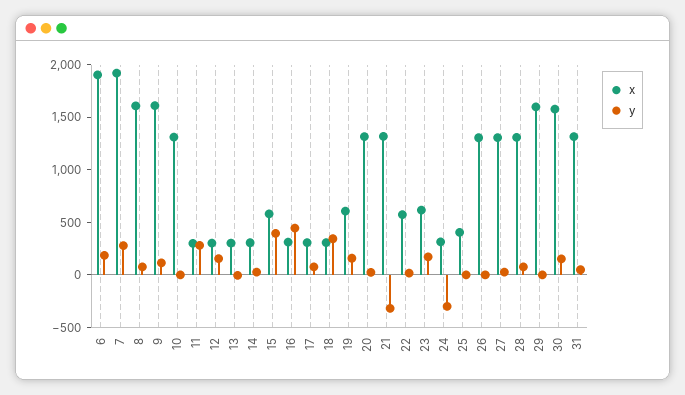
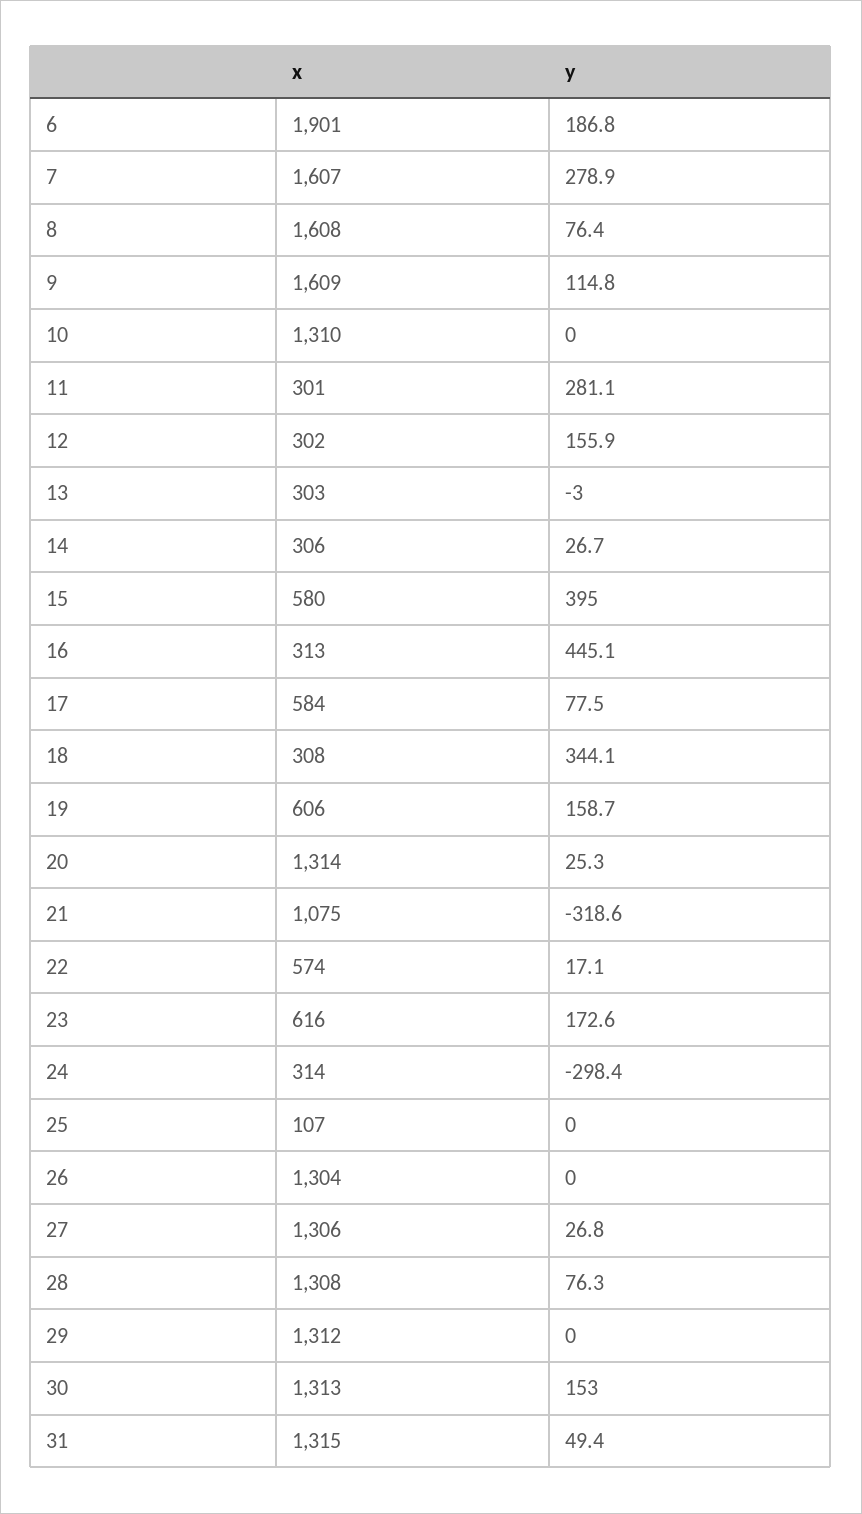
  {
    "x": {
      "6": 1901,
-     "7": 1900,
+     "7": 1607,
      "8": 1608,
      "9": 1609,
      "10": 1310,
      "11": 301,
      "12": 302,
      "13": 303,
      "14": 306,
      "15": 580,
      "16": 313,
-     "17": 300,
+     "17": 584,
      "18": 308,
      "19": 606,
      "20": 1314,
-     "21": 1300,
+     "21": 1075,
      "22": 574,
      "23": 616,
      "24": 314,
-     "25": 400,
+     "25": 107,
      "26": 1304,
      "27": 1306,
      "28": 1308,
-     "29": 1600,
+     "29": 1312,
-     "30": 1600,
+     "30": 1313,
      "31": 1315
    },
    "y": {
      "6": 186.8,
      "7": 278.9,
      "8": 76.4,
      "9": 114.8,
      "10": 0,
      "11": 281.1,
      "12": 155.9,
      "13": -3,
      "14": 26.7,
      "15": 395,
      "16": 445.1,
      "17": 77.5,
      "18": 344.1,
      "19": 158.7,
      "20": 25.3,
      "21": -318.6,
      "22": 17.1,
      "23": 172.6,
      "24": -298.4,
      "25": 0,
      "26": 0,
      "27": 26.8,
      "28": 76.3,
      "29": 0,
      "30": 153,
      "31": 49.4
    }
  }

